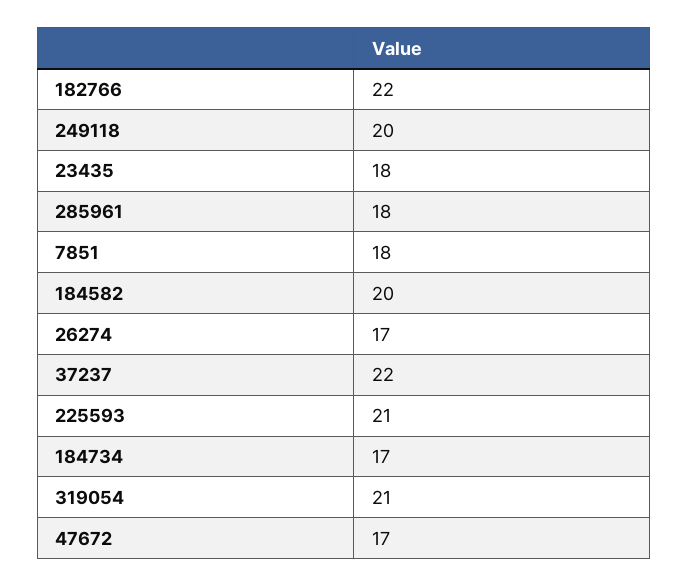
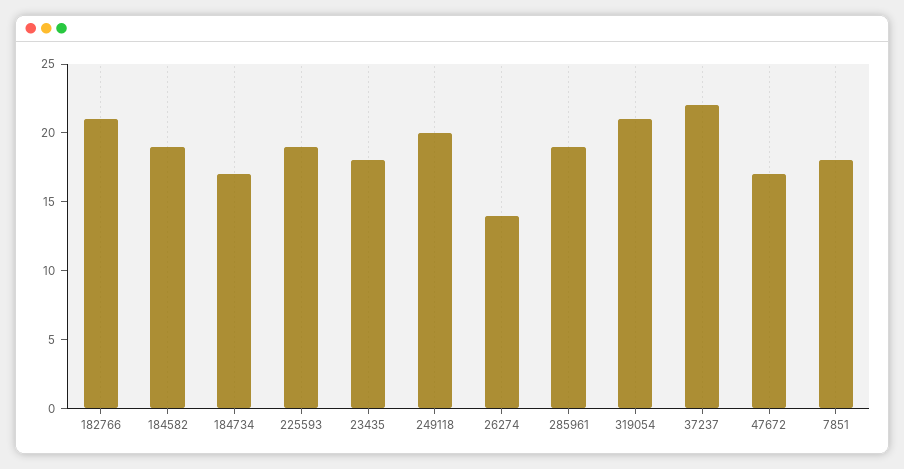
  {
-   "182766": 22,
+   "182766": 21,
    "249118": 20,
    "23435": 18,
-   "285961": 18,
+   "285961": 19,
    "7851": 18,
-   "184582": 20,
+   "184582": 19,
-   "26274": 17,
+   "26274": 14,
    "37237": 22,
-   "225593": 21,
+   "225593": 19,
    "184734": 17,
    "319054": 21,
    "47672": 17
  }

